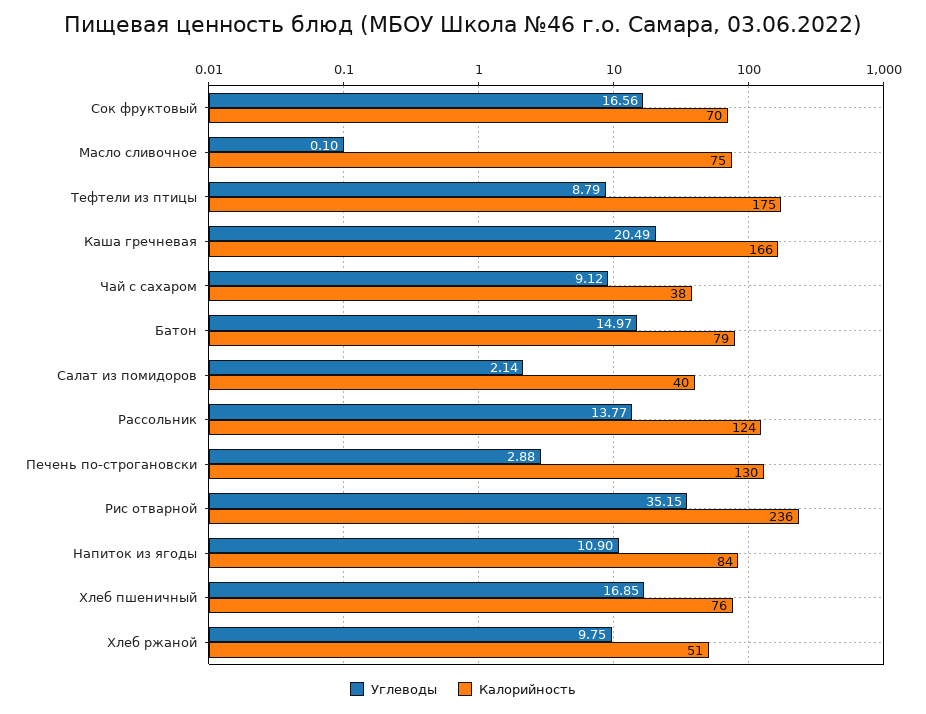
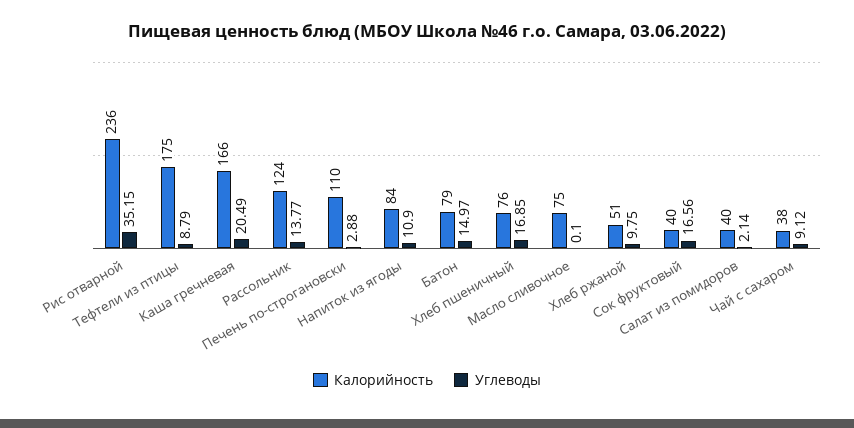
  {
    "Углеводы": {
      "Сок фруктовый": 16.56,
      "Масло сливочное": 0.1,
      "Тефтели из птицы": 8.79,
      "Каша гречневая": 20.49,
      "Чай с сахаром": 9.12,
      "Батон": 14.97,
      "Салат из помидоров": 2.14,
      "Рассольник": 13.77,
      "Печень по-строгановски": 2.88,
      "Рис отварной": 35.15,
      "Напиток из ягоды": 10.9,
      "Хлеб пшеничный": 16.85,
      "Хлеб ржаной": 9.75
    },
    "Калорийность": {
-     "Сок фруктовый": 70,
+     "Сок фруктовый": 40,
      "Масло сливочное": 75,
      "Тефтели из птицы": 175,
      "Каша гречневая": 166,
      "Чай с сахаром": 38,
      "Батон": 79,
      "Салат из помидоров": 40,
      "Рассольник": 124,
-     "Печень по-строгановски": 130,
+     "Печень по-строгановски": 110,
      "Рис отварной": 236,
      "Напиток из ягоды": 84,
      "Хлеб пшеничный": 76,
      "Хлеб ржаной": 51
    }
  }

